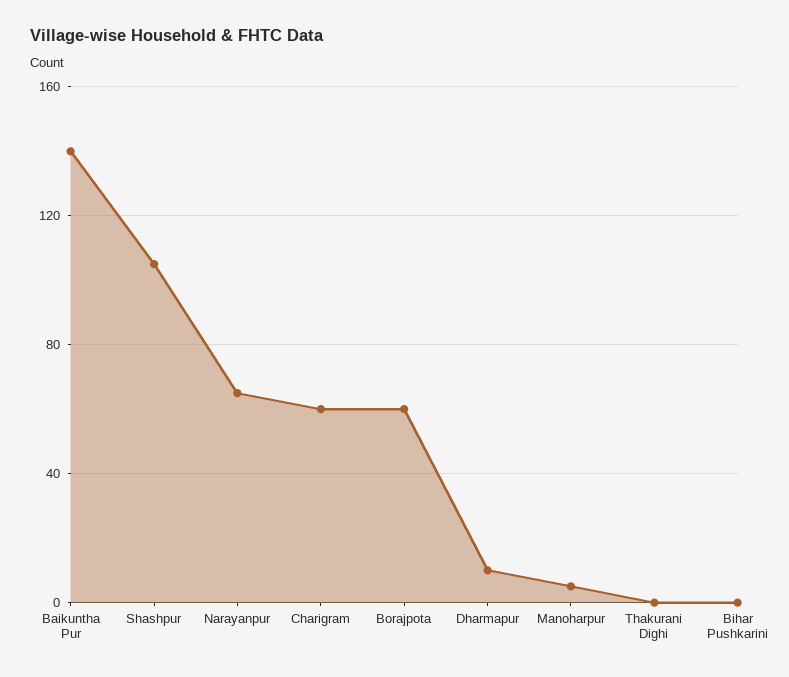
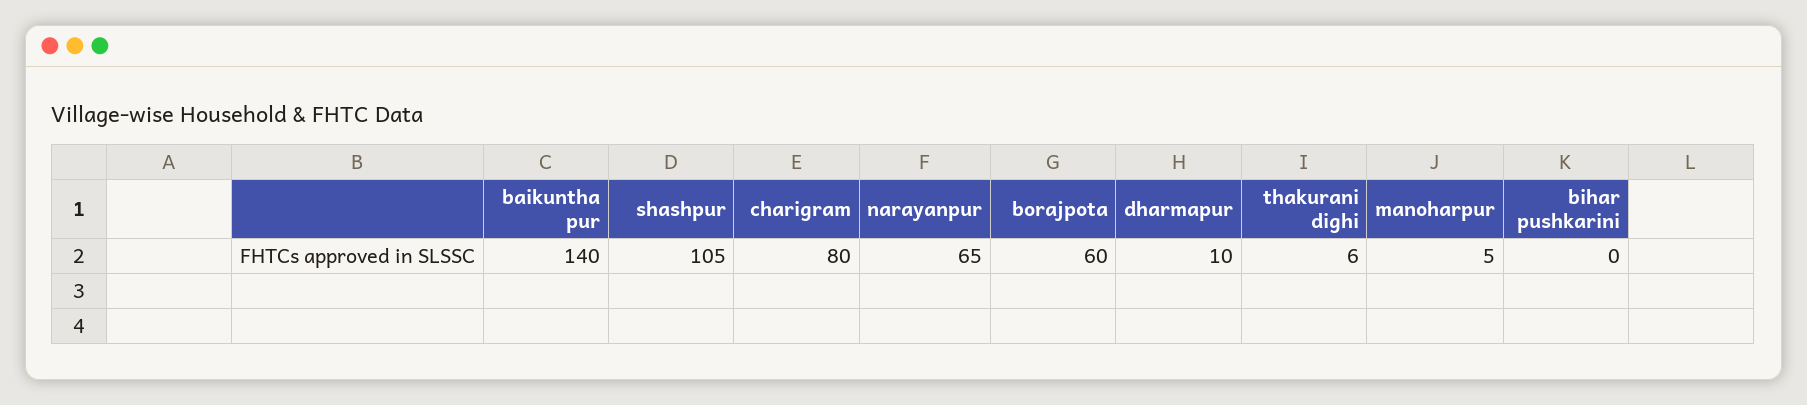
  {
    "Baikuntha Pur": 140,
    "Shashpur": 105,
    "Narayanpur": 65,
-   "Charigram": 60,
+   "Charigram": 80,
    "Borajpota": 60,
    "Dharmapur": 10,
    "Manoharpur": 5,
-   "Thakurani Dighi": 0,
+   "Thakurani Dighi": 6,
    "Bihar Pushkarini": 0
  }

